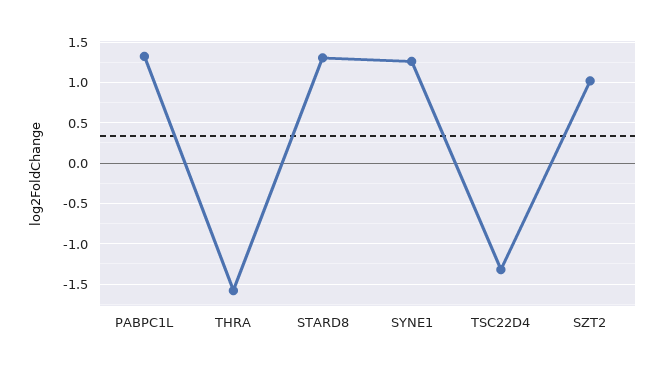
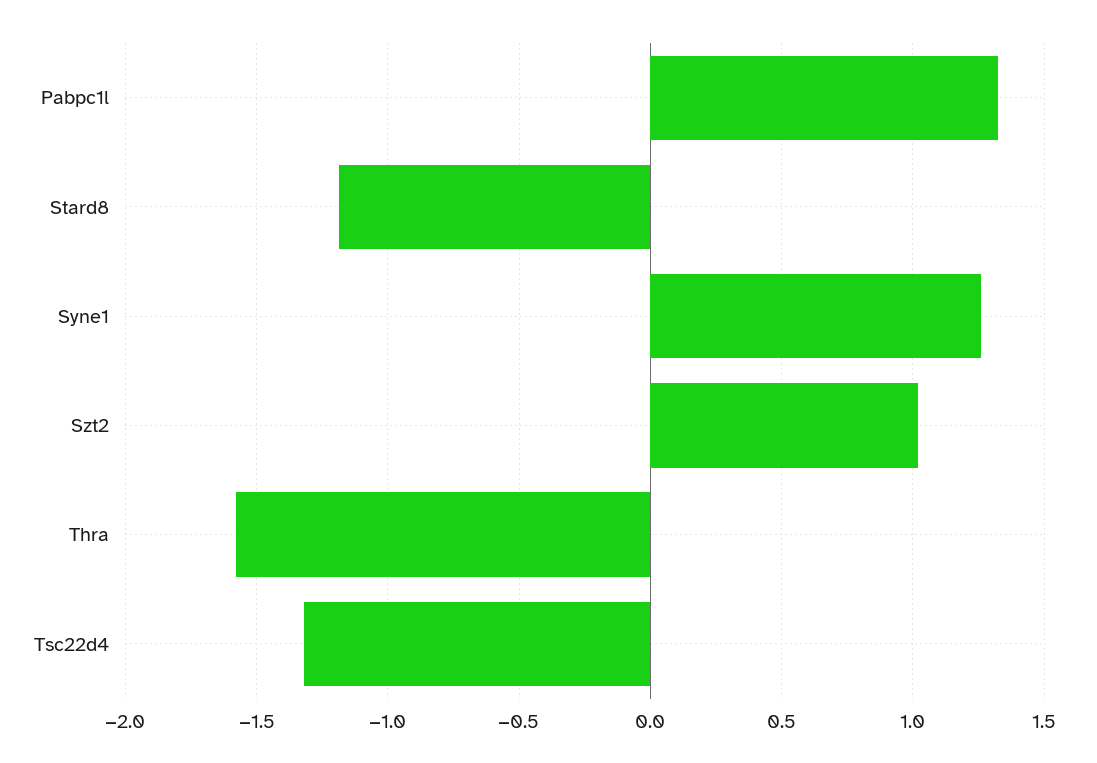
  {
    "PABPC1L": 1.3,
    "THRA": -1.6,
-   "STARD8": 1.3,
+   "STARD8": -1.2,
    "SYNE1": 1.25,
    "TSC22D4": -1.3,
    "SZT2": 1
  }

